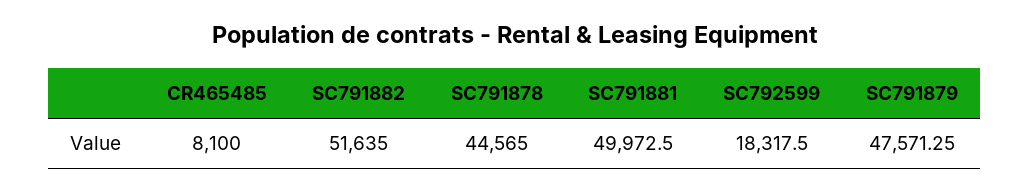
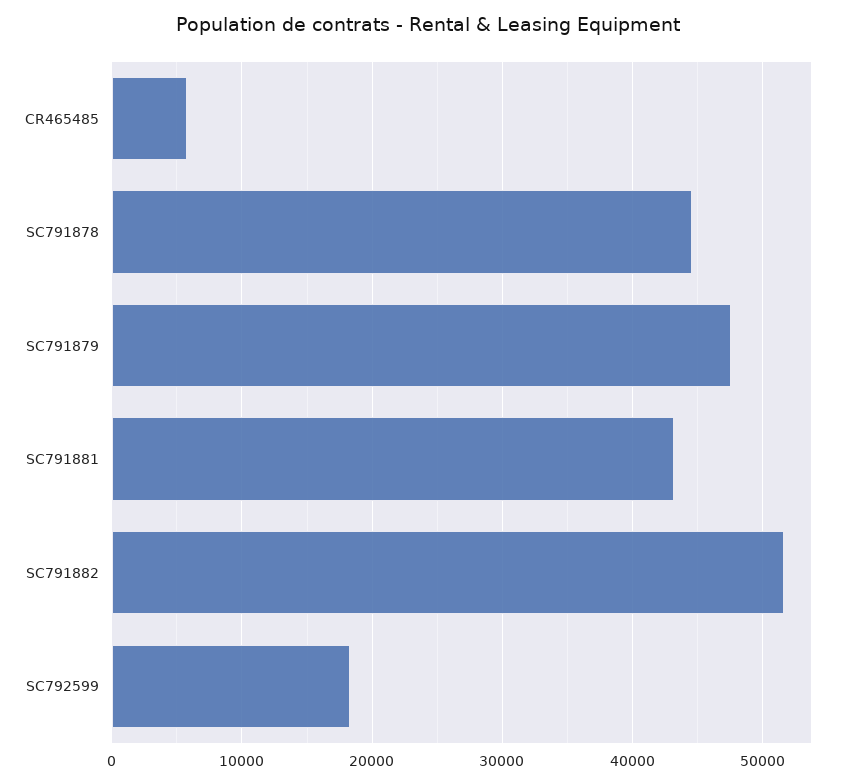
  {
-   "CR465485": 8100,
+   "CR465485": 6000,
    "SC791882": 51635,
    "SC791878": 44565,
-   "SC791881": 49972.5,
+   "SC791881": 43000,
    "SC792599": 18317.5,
    "SC791879": 47571.25
  }

